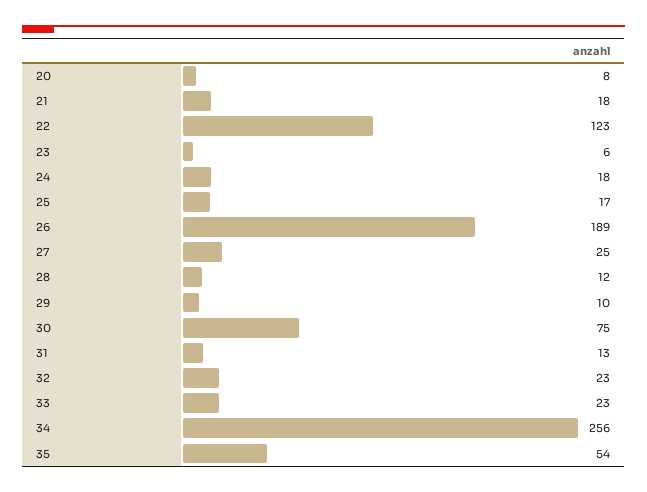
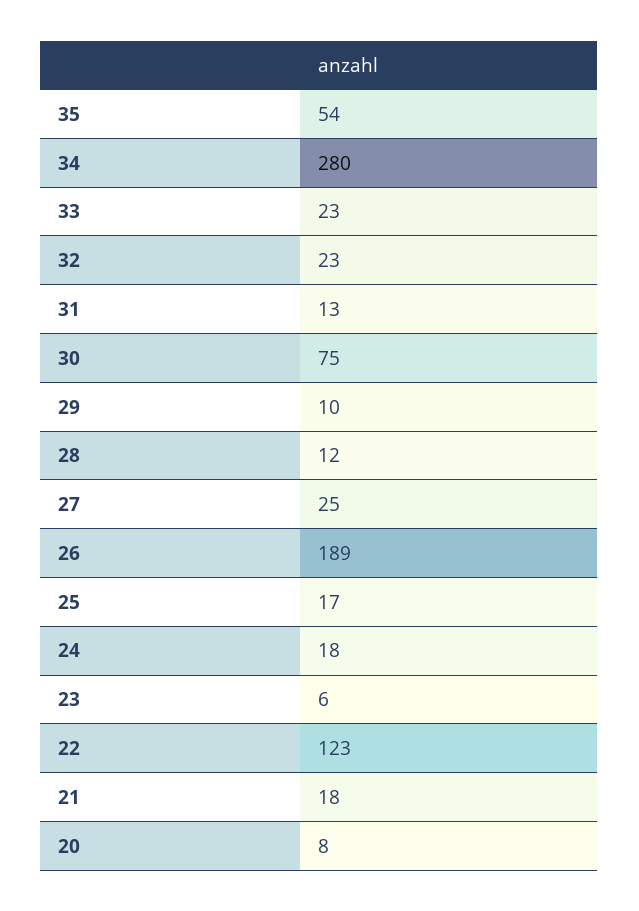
  {
    "20": 8,
    "21": 18,
    "22": 123,
    "23": 6,
    "24": 18,
    "25": 17,
    "26": 189,
    "27": 25,
    "28": 12,
    "29": 10,
    "30": 75,
    "31": 13,
    "32": 23,
    "33": 23,
-   "34": 256,
+   "34": 280,
    "35": 54
  }

